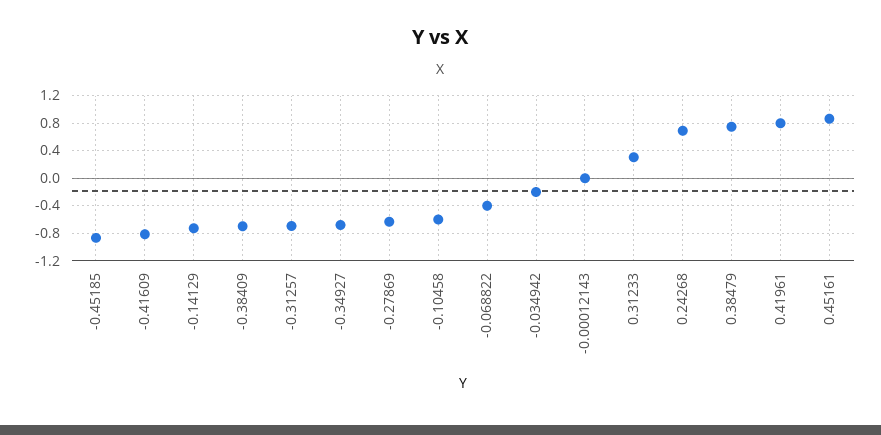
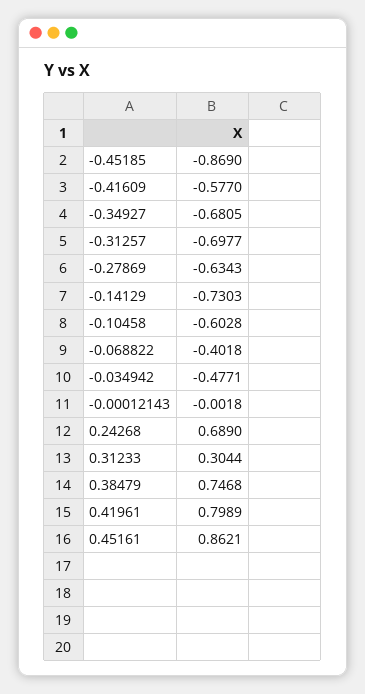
  {
    "-0.45185": -0.869,
-   "-0.41609": -0.8,
+   "-0.41609": -0.577,
    "-0.14129": -0.7303,
-   "-0.38409": -0.7,
    "-0.31257": -0.6977,
    "-0.34927": -0.6805,
    "-0.27869": -0.6343,
    "-0.10458": -0.6028,
    "-0.068822": -0.4018,
-   "-0.034942": -0.2,
+   "-0.034942": -0.4771,
    "-0.00012143": -0.0018,
    "0.31233": 0.3044,
    "0.24268": 0.689,
    "0.38479": 0.7468,
    "0.41961": 0.7989,
    "0.45161": 0.8621
  }

